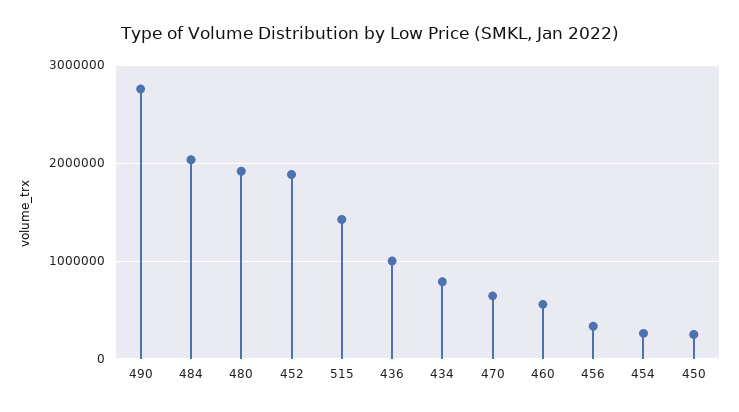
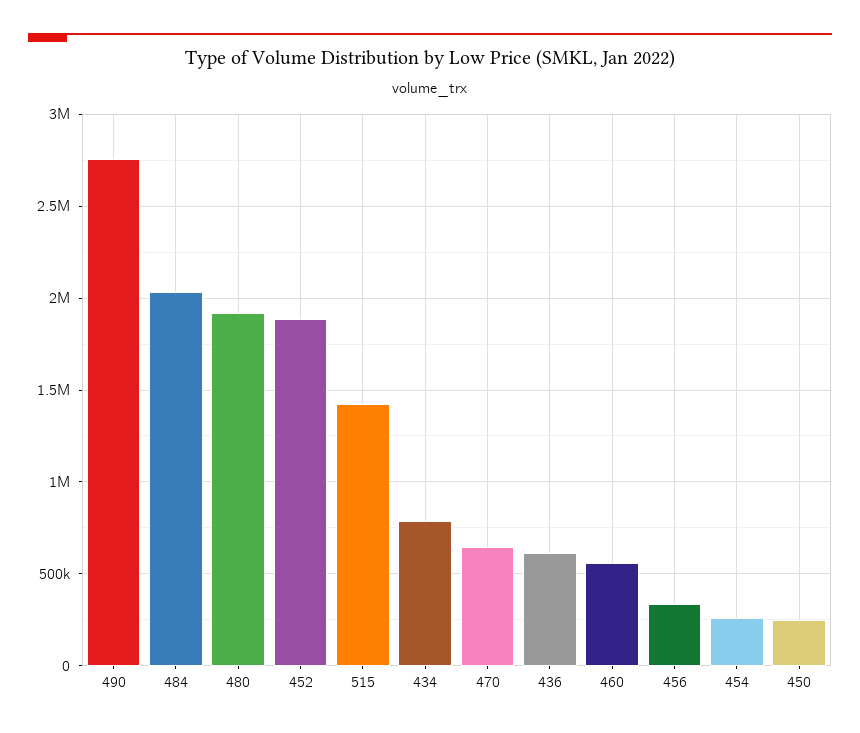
  {
    "490": 2750000,
    "484": 2050000,
    "480": 1900000,
    "452": 1900000,
    "515": 1400000,
-   "436": 1000000,
+   "436": 600000,
    "434": 800000,
    "470": 650000,
    "460": 550000,
    "456": 350000,
    "454": 250000,
    "450": 250000
  }

